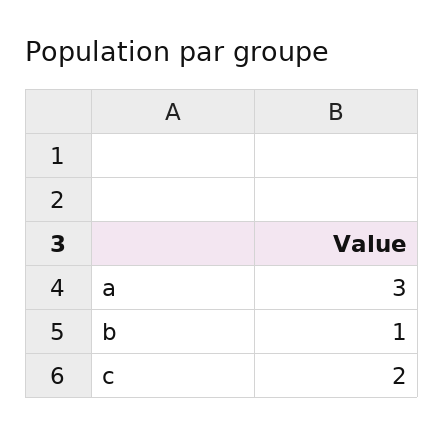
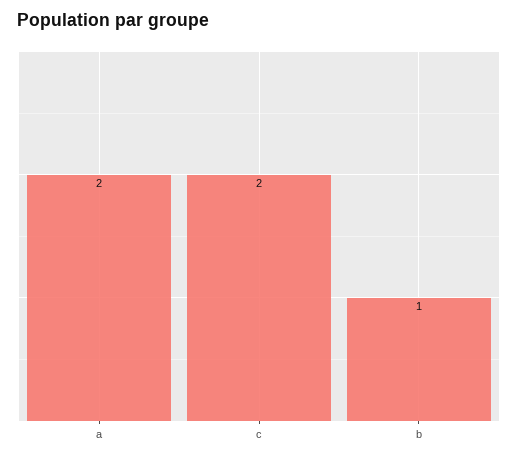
  {
-   "a": 3,
+   "a": 2,
    "b": 1,
    "c": 2
  }

